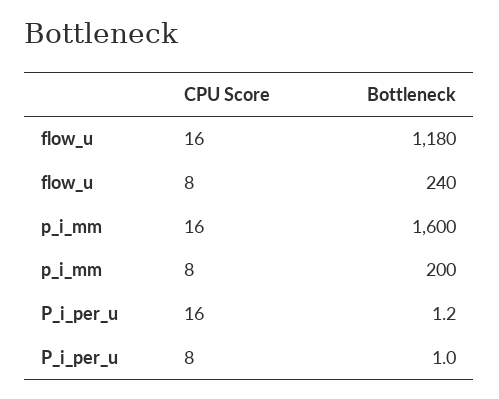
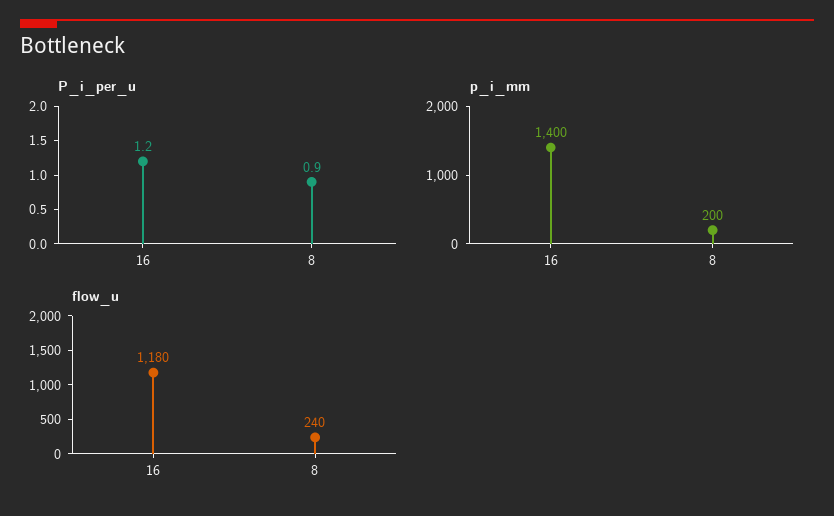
  {
    "flow_u": {
      "16": 1180,
      "8": 240
    },
    "p_i_mm": {
-     "16": 1600,
+     "16": 1400,
      "8": 200
    },
    "P_i_per_u": {
      "16": 1.2,
-     "8": 1
+     "8": 0.9
    }
  }

